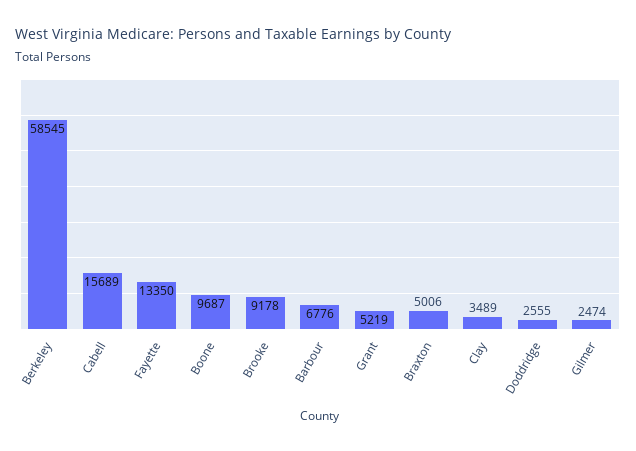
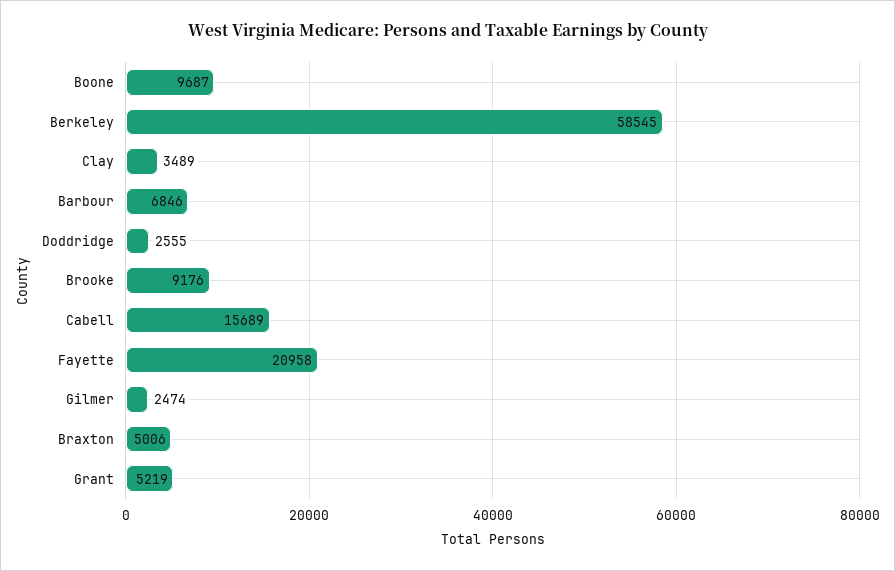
  {
    "Berkeley": 58545,
    "Cabell": 15689,
-   "Fayette": 13350,
+   "Fayette": 20958,
    "Boone": 9687,
-   "Brooke": 9178,
+   "Brooke": 9176,
-   "Barbour": 6776,
+   "Barbour": 6846,
    "Grant": 5219,
    "Braxton": 5006,
    "Clay": 3489,
    "Doddridge": 2555,
    "Gilmer": 2474
  }

